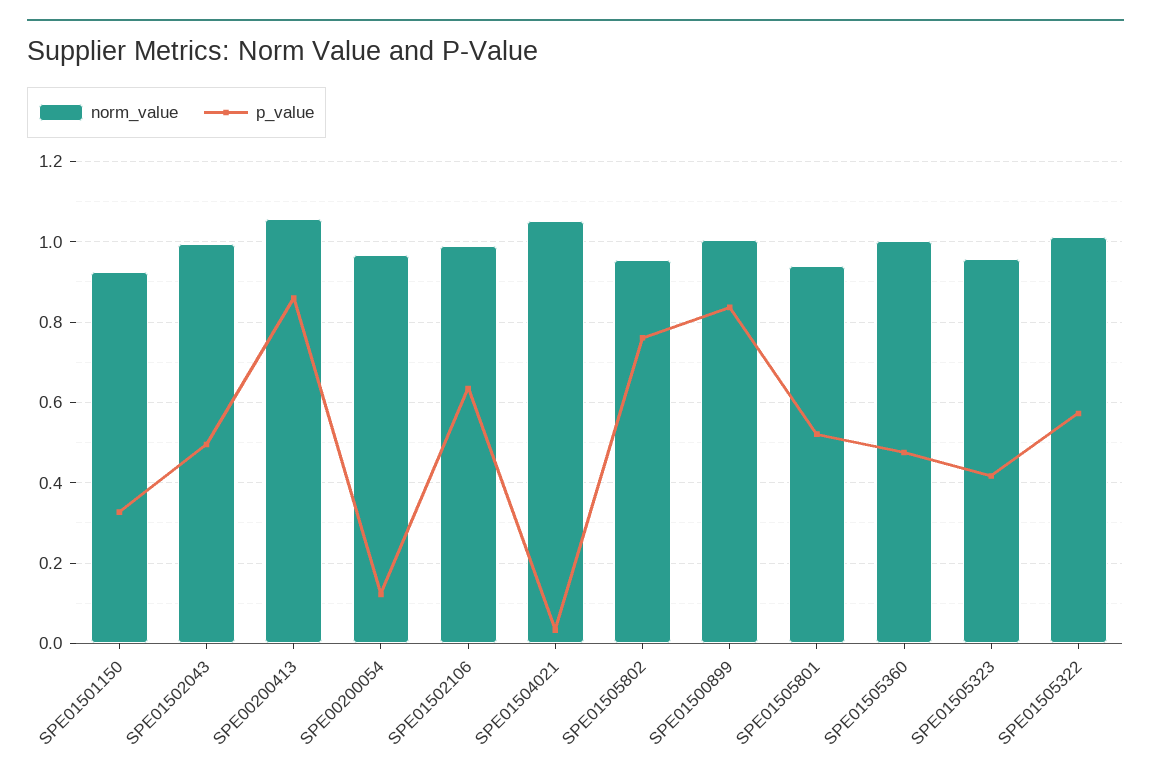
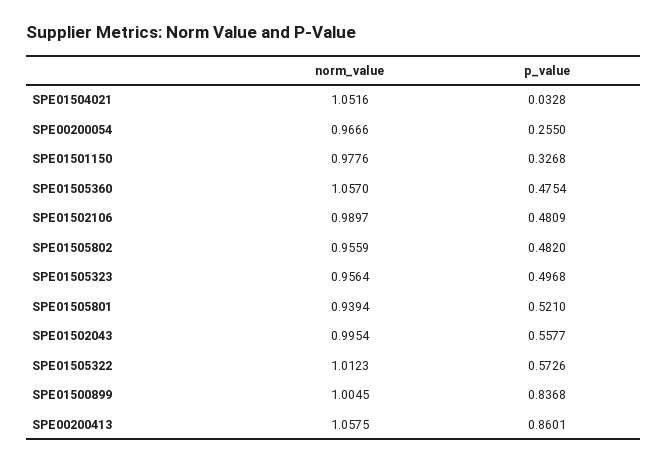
  {
    "norm_value": {
-     "SPE01501150": 0.92,
+     "SPE01501150": 0.9776,
      "SPE01502043": 0.9954,
      "SPE00200413": 1.0575,
      "SPE00200054": 0.9666,
      "SPE01502106": 0.9897,
      "SPE01504021": 1.0516,
      "SPE01505802": 0.9559,
      "SPE01500899": 1.0045,
      "SPE01505801": 0.9394,
-     "SPE01505360": 1,
+     "SPE01505360": 1.057,
      "SPE01505323": 0.9564,
      "SPE01505322": 1.0123
    },
    "p_value": {
      "SPE01501150": 0.3268,
-     "SPE01502043": 0.5,
+     "SPE01502043": 0.5577,
      "SPE00200413": 0.8601,
-     "SPE00200054": 0.12,
+     "SPE00200054": 0.255,
-     "SPE01502106": 0.64,
+     "SPE01502106": 0.4809,
      "SPE01504021": 0.0328,
-     "SPE01505802": 0.76,
+     "SPE01505802": 0.482,
      "SPE01500899": 0.8368,
      "SPE01505801": 0.521,
      "SPE01505360": 0.4754,
-     "SPE01505323": 0.42,
+     "SPE01505323": 0.4968,
      "SPE01505322": 0.5726
    }
  }

